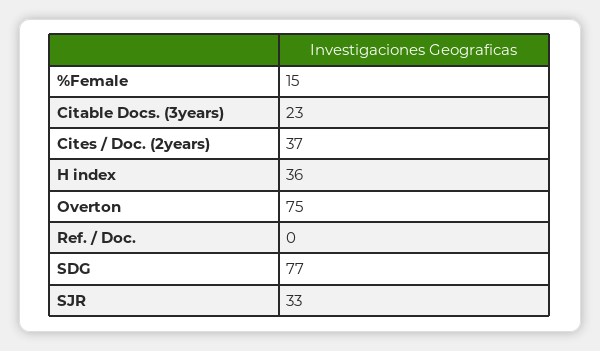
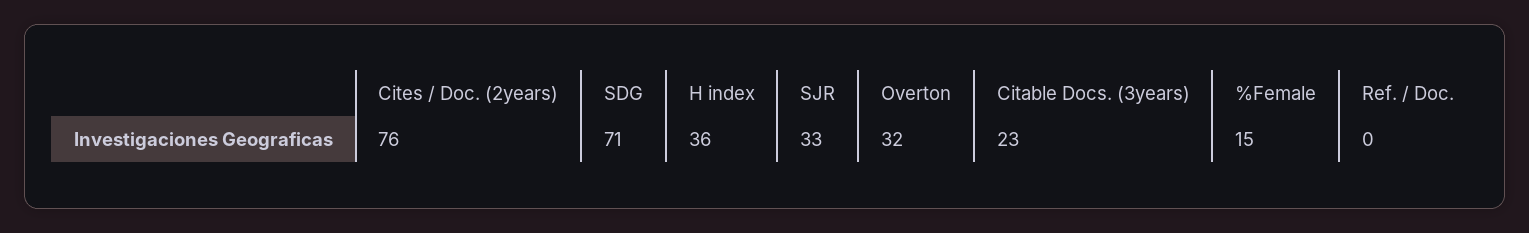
  {
    "%Female": 15,
    "Citable Docs. (3years)": 23,
-   "Cites / Doc. (2years)": 37,
+   "Cites / Doc. (2years)": 76,
    "H index": 36,
-   "Overton": 75,
+   "Overton": 32,
    "Ref. / Doc.": 0,
-   "SDG": 77,
+   "SDG": 71,
    "SJR": 33
  }

